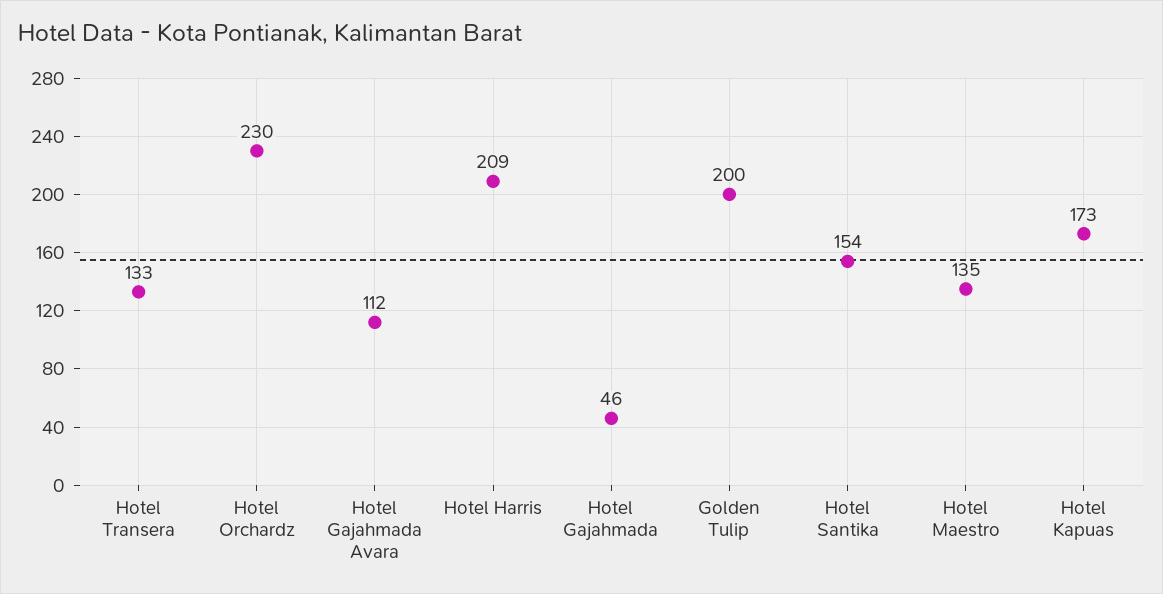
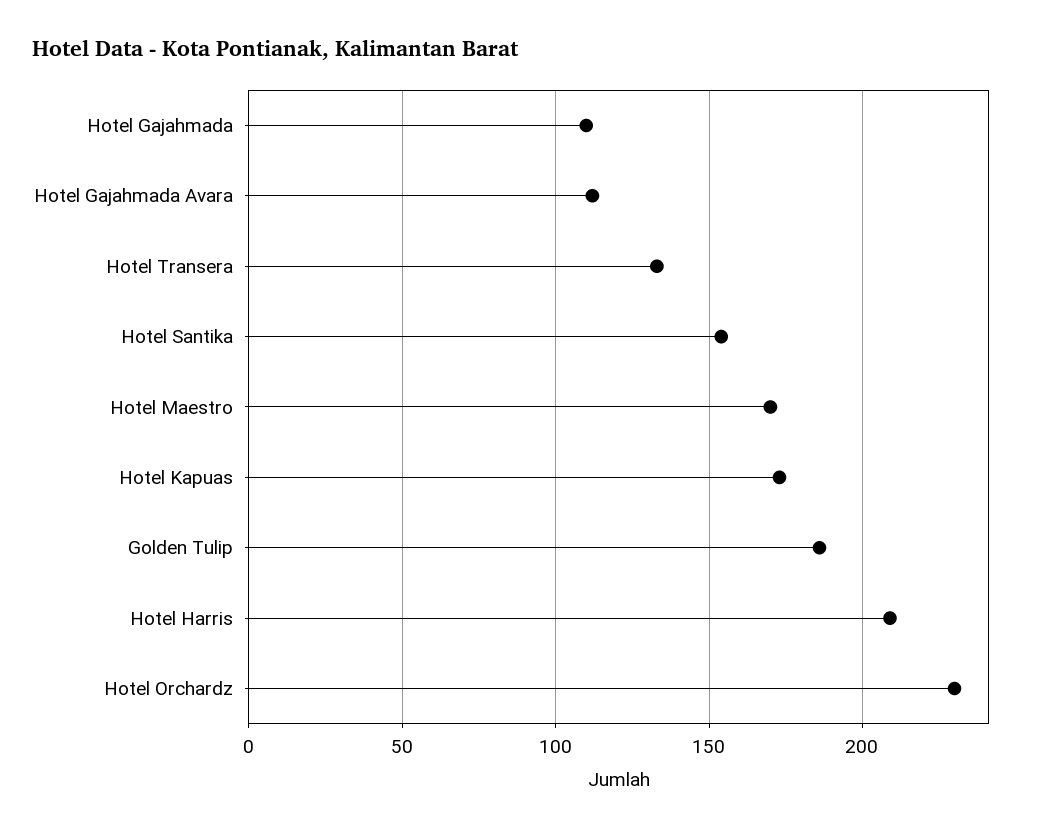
  {
    "Hotel Transera": 133,
    "Hotel Orchardz": 230,
    "Hotel Gajahmada Avara": 112,
    "Hotel Harris": 209,
-   "Hotel Gajahmada": 46,
+   "Hotel Gajahmada": 110,
-   "Golden Tulip": 200,
+   "Golden Tulip": 185,
    "Hotel Santika": 154,
-   "Hotel Maestro": 135,
+   "Hotel Maestro": 170,
    "Hotel Kapuas": 173
  }

